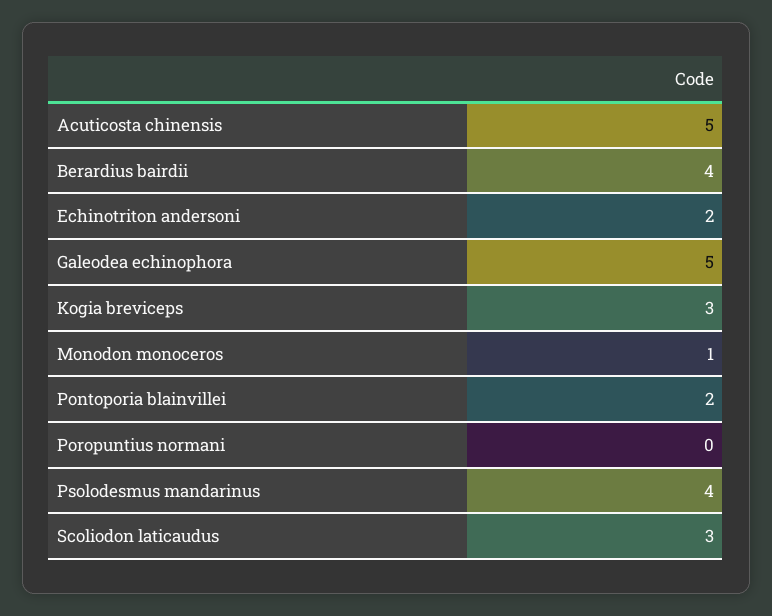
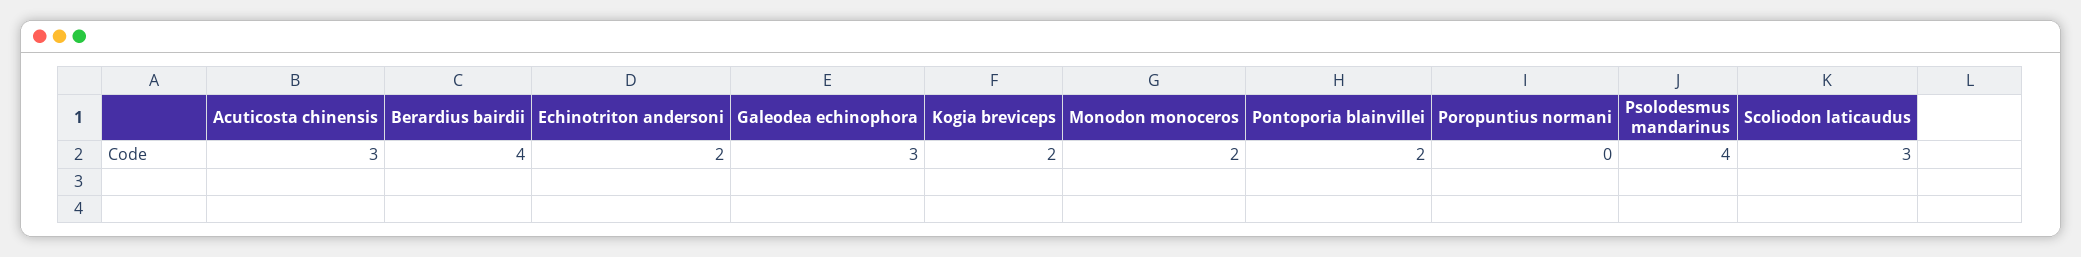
  {
-   "Acuticosta chinensis": 5,
+   "Acuticosta chinensis": 3,
    "Berardius bairdii": 4,
    "Echinotriton andersoni": 2,
-   "Galeodea echinophora": 5,
+   "Galeodea echinophora": 3,
-   "Kogia breviceps": 3,
+   "Kogia breviceps": 2,
-   "Monodon monoceros": 1,
+   "Monodon monoceros": 2,
    "Pontoporia blainvillei": 2,
    "Poropuntius normani": 0,
    "Psolodesmus mandarinus": 4,
    "Scoliodon laticaudus": 3
  }

